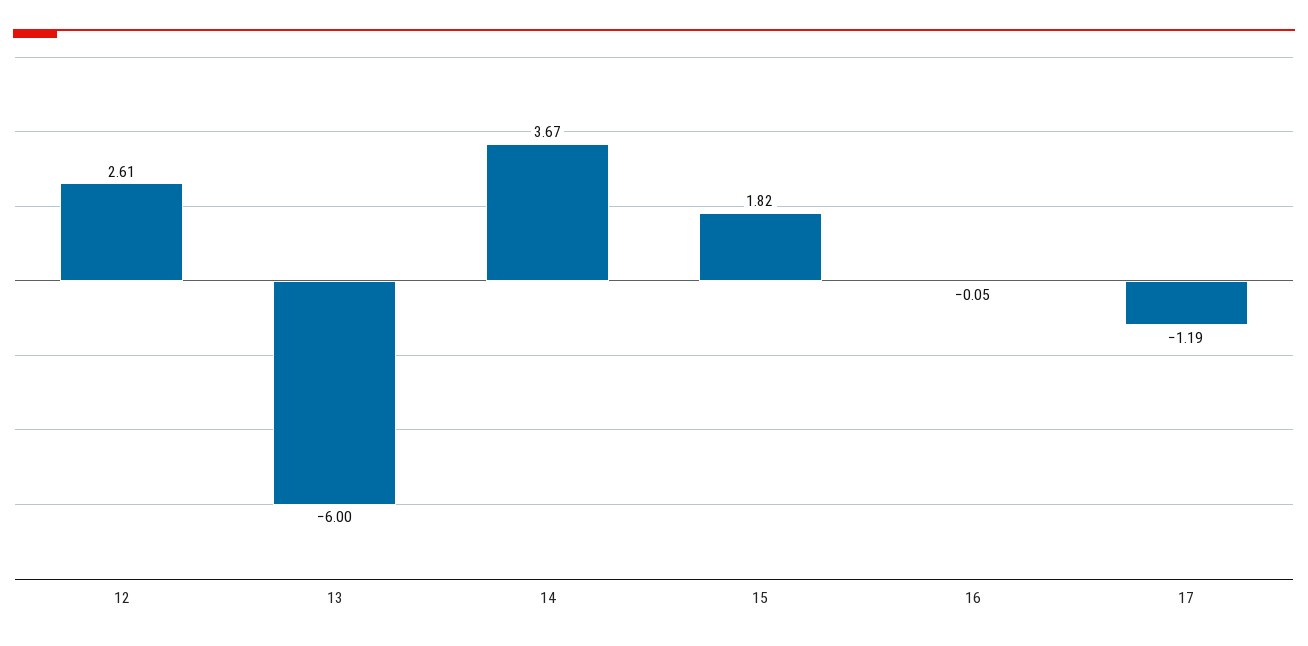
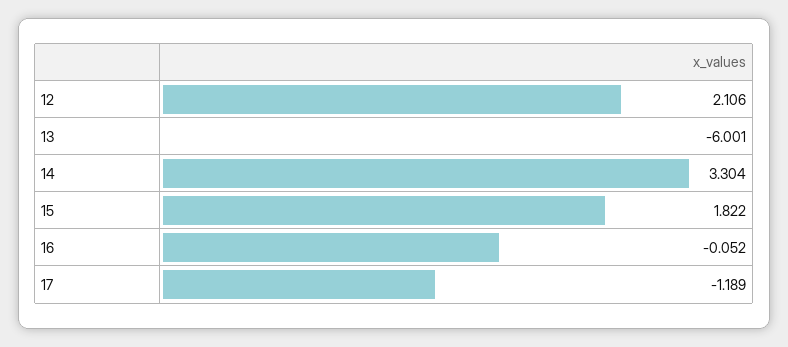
  {
-   "12": 2.61,
+   "12": 2.106,
    "13": -6.001,
-   "14": 3.67,
+   "14": 3.304,
    "15": 1.822,
    "16": -0.052,
    "17": -1.189
  }

